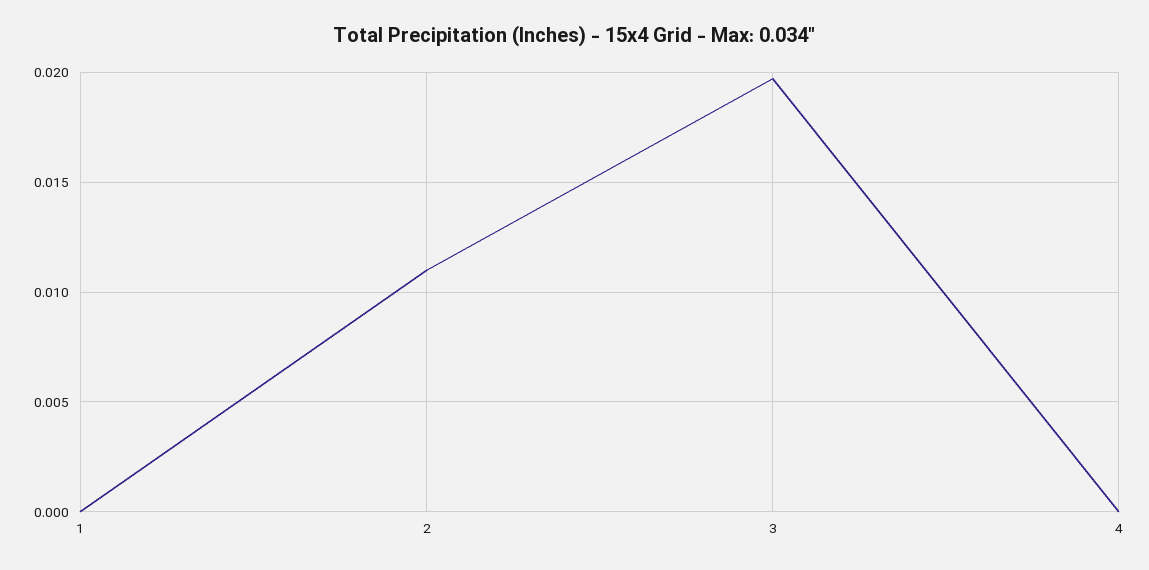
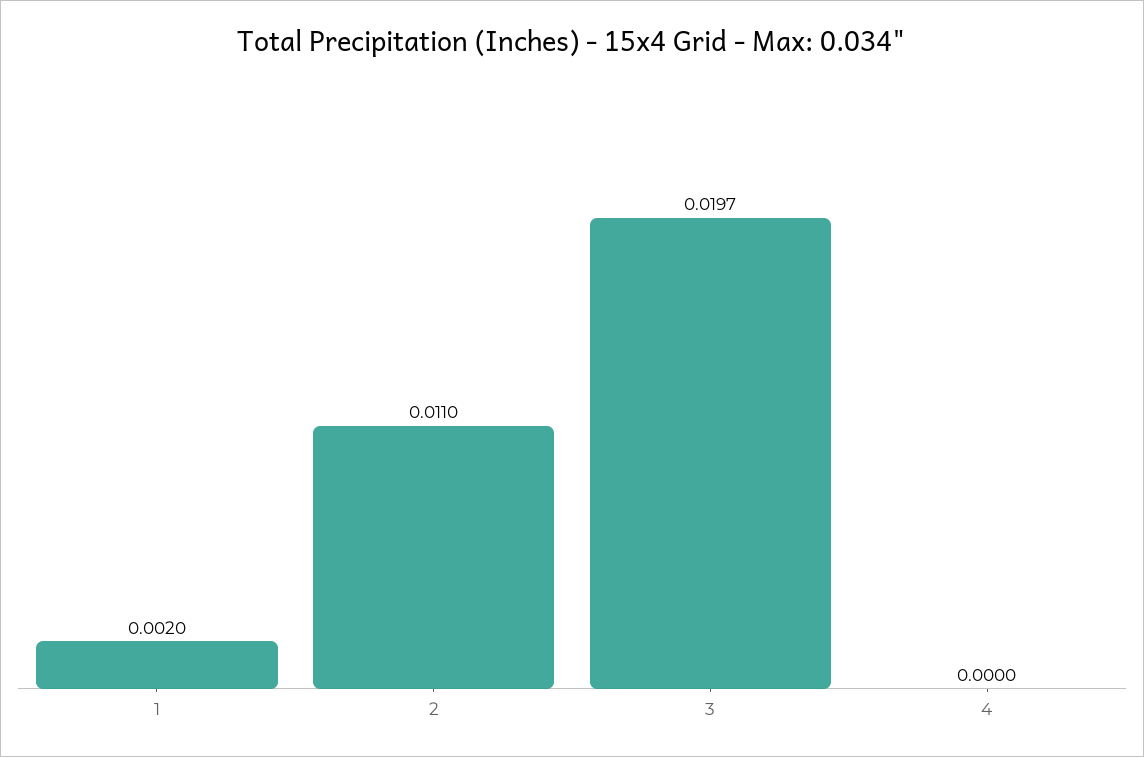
  {
-   "1": 0,
+   "1": 0.002,
    "2": 0.011,
    "3": 0.0197,
    "4": 0
  }

